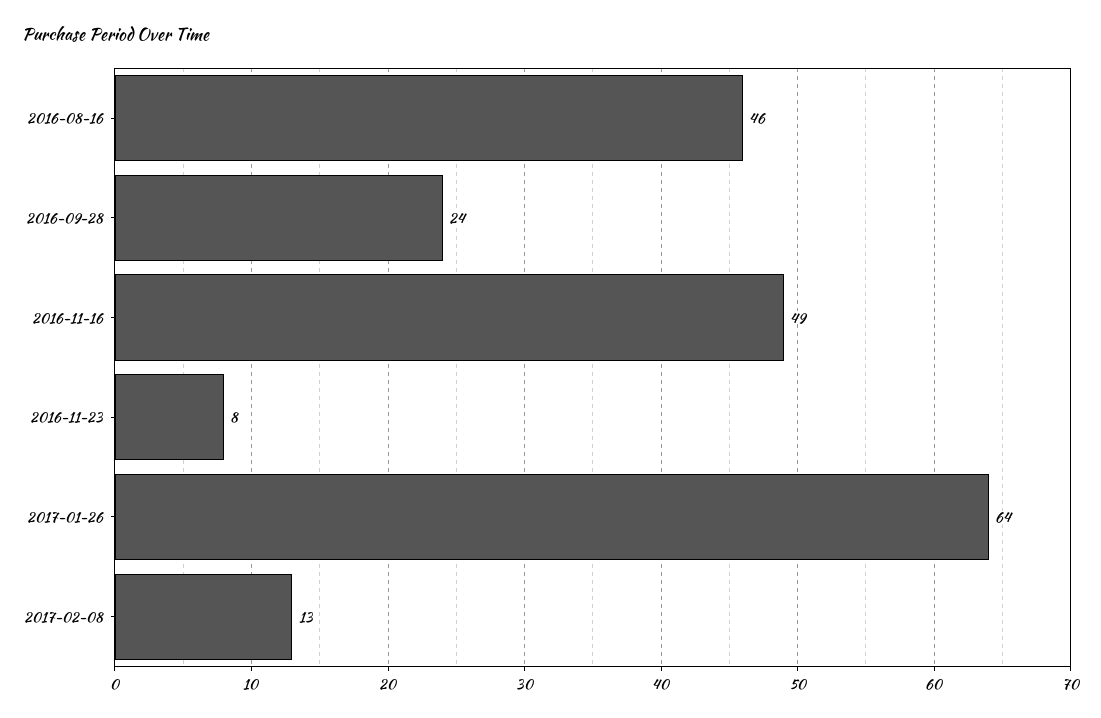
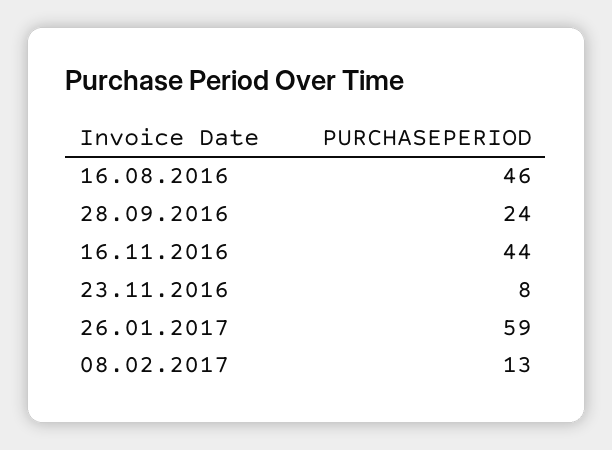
  {
    "2016-08-16": 46,
    "2016-09-28": 24,
-   "2016-11-16": 49,
+   "2016-11-16": 44,
    "2016-11-23": 8,
-   "2017-01-26": 64,
+   "2017-01-26": 59,
    "2017-02-08": 13
  }

